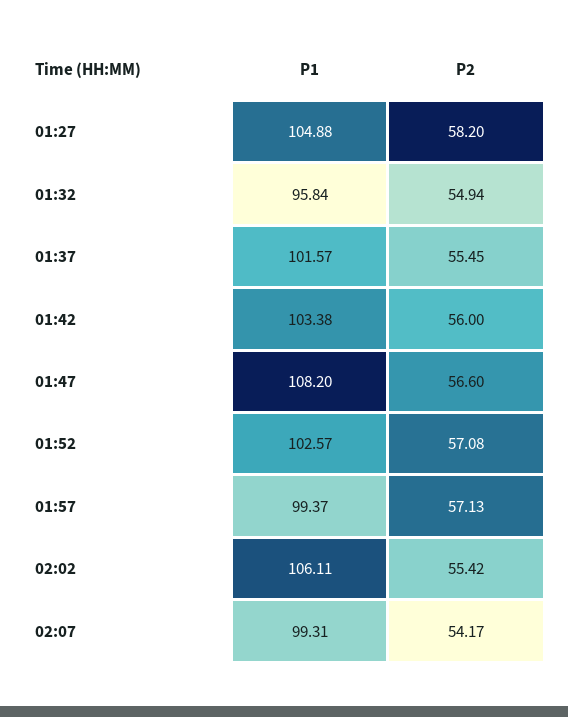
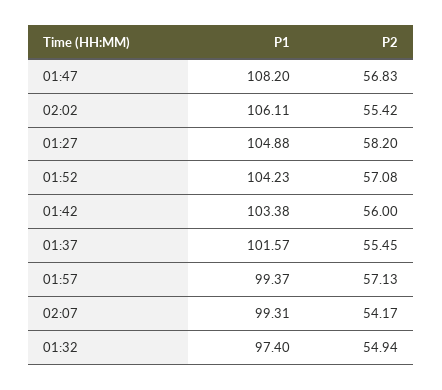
  {
    "P1": {
      "01:27": 104.88,
-     "01:32": 95.84,
+     "01:32": 97.4,
      "01:37": 101.57,
      "01:42": 103.38,
      "01:47": 108.2,
-     "01:52": 102.57,
+     "01:52": 104.23,
      "01:57": 99.37,
      "02:02": 106.11,
      "02:07": 99.31
    },
    "P2": {
      "01:27": 58.2,
      "01:32": 54.94,
      "01:37": 55.45,
      "01:42": 56,
-     "01:47": 56.6,
+     "01:47": 56.83,
      "01:52": 57.08,
      "01:57": 57.13,
      "02:02": 55.42,
      "02:07": 54.17
    }
  }

